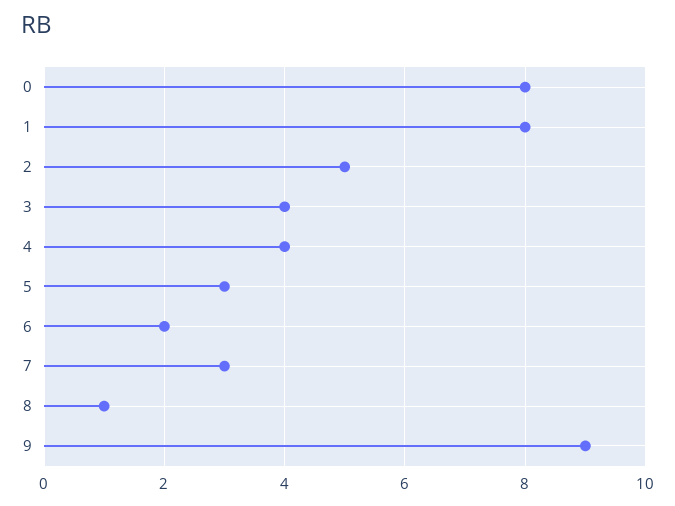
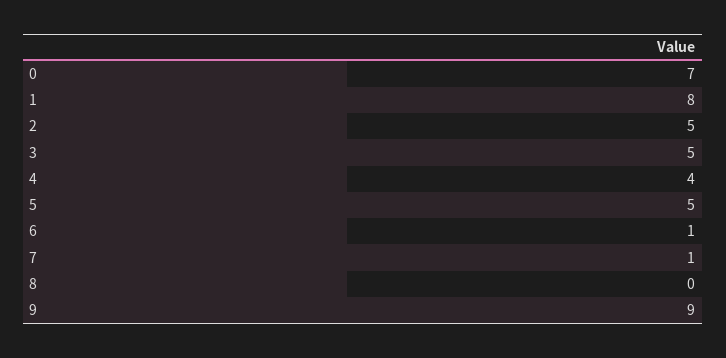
  {
-   "0": 8,
+   "0": 7,
    "1": 8,
    "2": 5,
-   "3": 4,
+   "3": 5,
    "4": 4,
-   "5": 3,
+   "5": 5,
-   "6": 2,
+   "6": 1,
-   "7": 3,
+   "7": 1,
-   "8": 1,
+   "8": 0,
    "9": 9
  }

